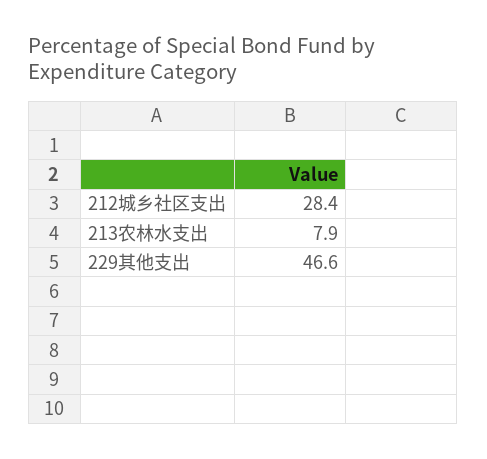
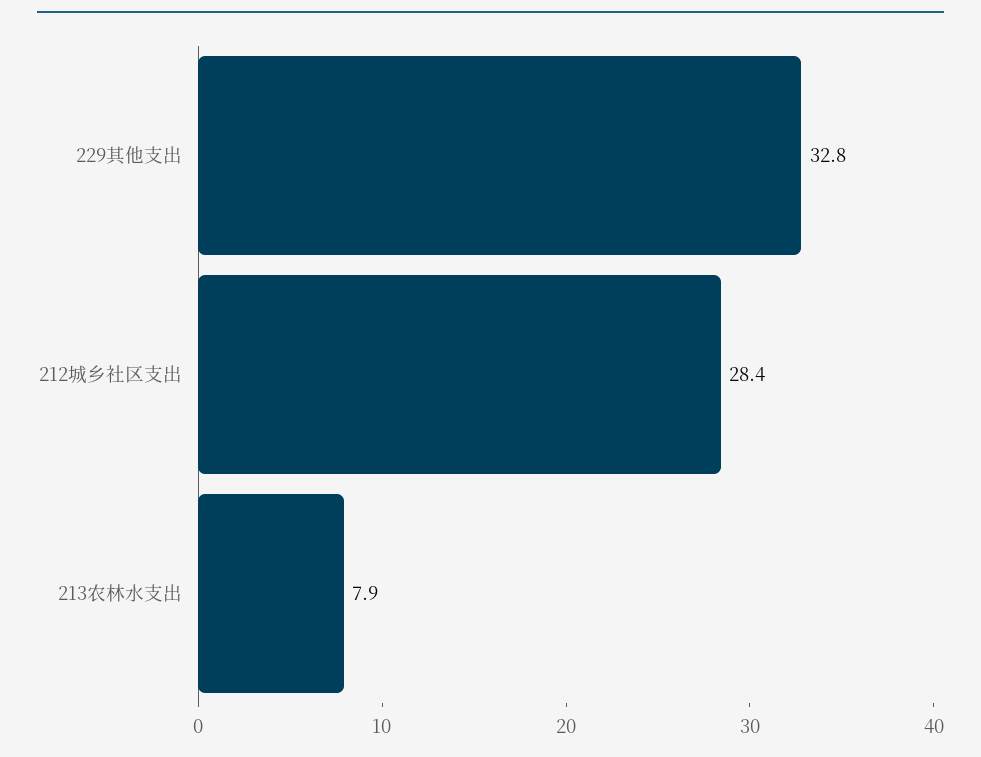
  {
    "212城乡社区支出": 28.4,
    "213农林水支出": 7.9,
-   "229其他支出": 46.6
+   "229其他支出": 32.8
  }

